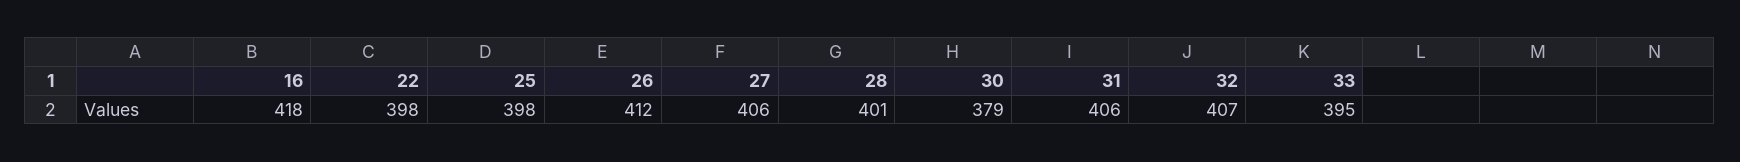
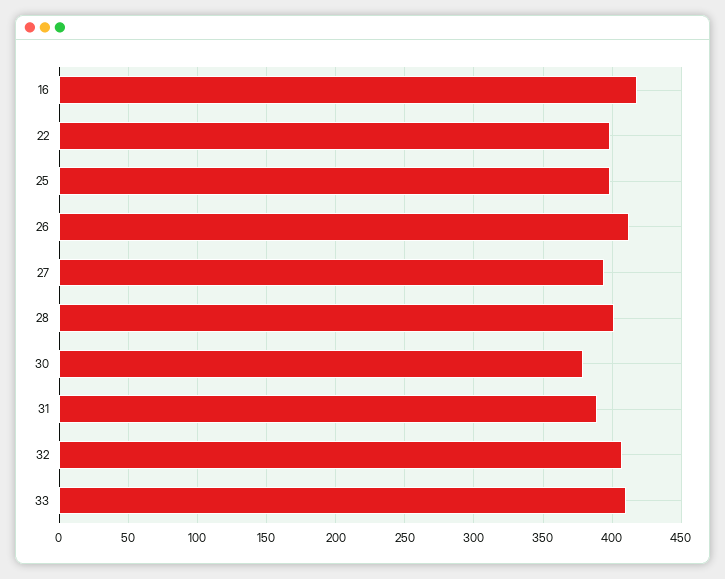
  {
    "16": 418,
    "22": 398,
    "25": 398,
    "26": 412,
-   "27": 406,
+   "27": 395,
    "28": 401,
    "30": 379,
-   "31": 406,
+   "31": 390,
    "32": 407,
-   "33": 395
+   "33": 410
  }

